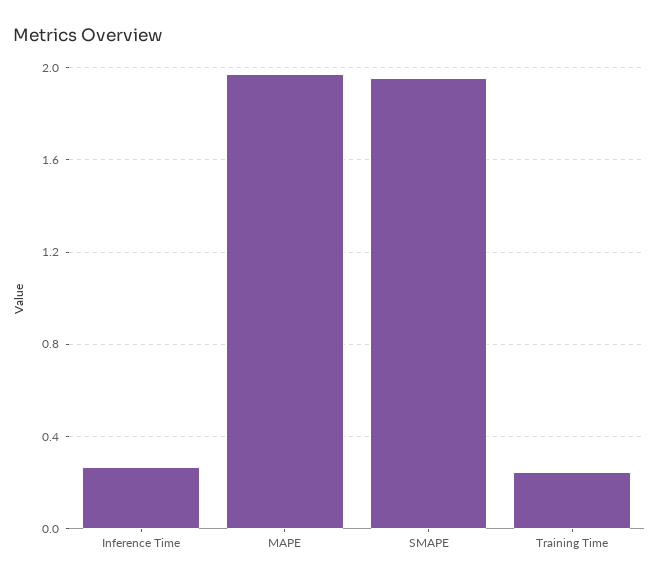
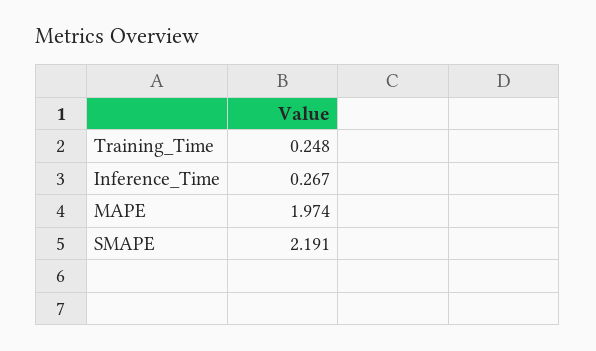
  {
    "Inference Time": 0.267,
    "MAPE": 1.974,
-   "SMAPE": 1.95,
+   "SMAPE": 2.191,
    "Training Time": 0.248
  }

